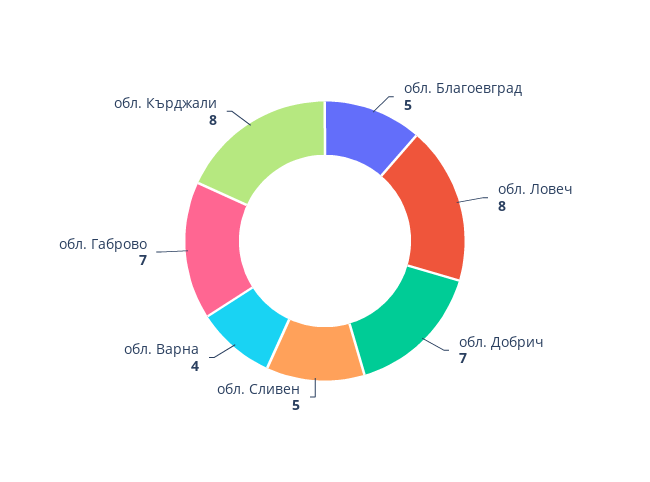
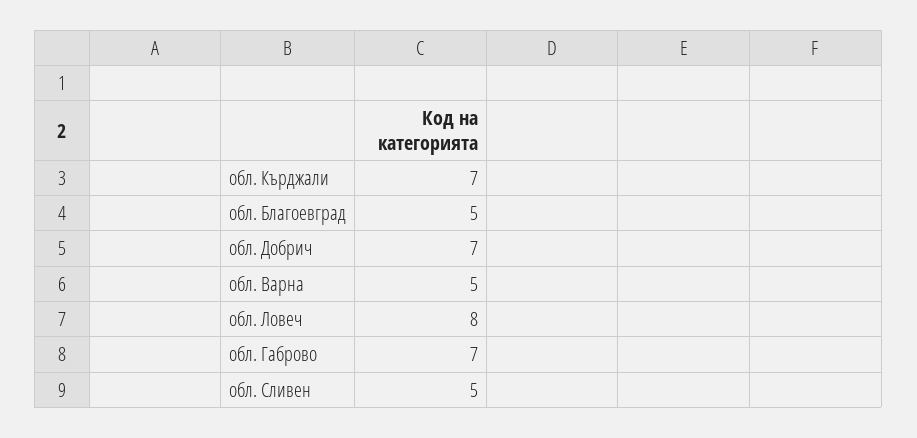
  {
    "обл. Благоевград": 5,
    "обл. Ловеч": 8,
    "обл. Добрич": 7,
    "обл. Сливен": 5,
-   "обл. Варна": 4,
+   "обл. Варна": 5,
    "обл. Габрово": 7,
-   "обл. Кърджали": 8
+   "обл. Кърджали": 7
  }

